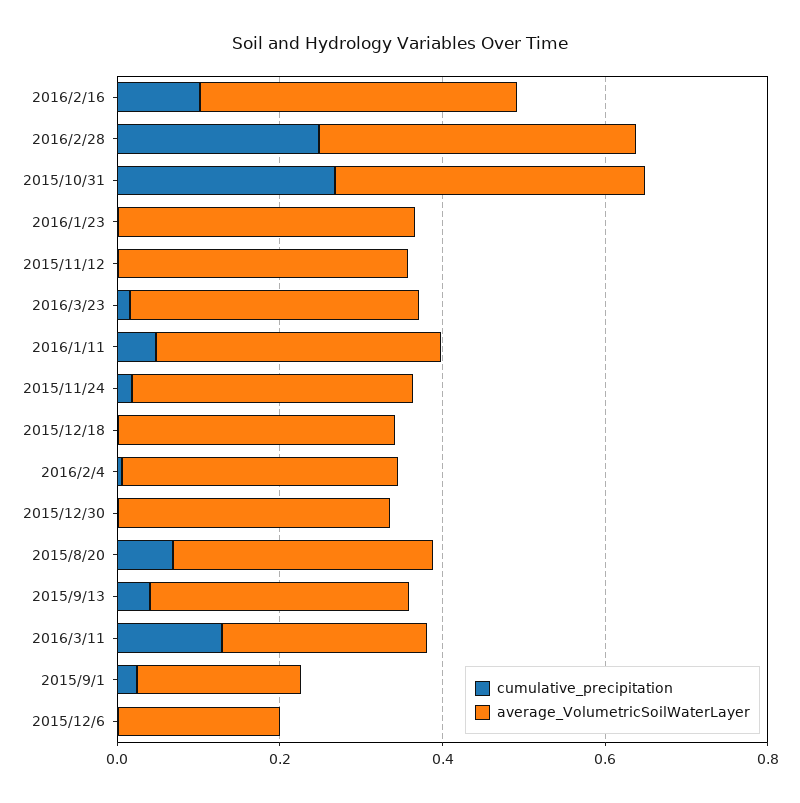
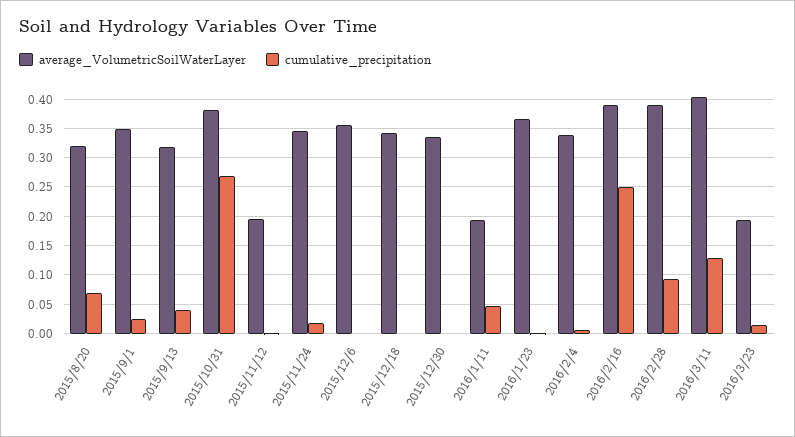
  {
    "cumulative_precipitation": {
-     "2016/2/16": 0.1,
+     "2016/2/16": 0.25,
-     "2016/2/28": 0.25,
+     "2016/2/28": 0.1,
      "2015/10/31": 0.275,
      "2016/1/23": 0,
      "2015/11/12": 0,
      "2016/3/23": 0.025,
      "2016/1/11": 0.05,
      "2015/11/24": 0.025,
      "2015/12/18": 0,
      "2016/2/4": 0,
      "2015/12/30": 0,
      "2015/8/20": 0.075,
      "2015/9/13": 0.05,
      "2016/3/11": 0.125,
      "2015/9/1": 0.025,
      "2015/12/6": 0
    },
    "average_VolumetricSoilWaterLayer": {
      "2016/2/16": 0.4,
      "2016/2/28": 0.4,
      "2015/10/31": 0.375,
      "2016/1/23": 0.375,
-     "2015/11/12": 0.35,
+     "2015/11/12": 0.2,
-     "2016/3/23": 0.35,
+     "2016/3/23": 0.2,
-     "2016/1/11": 0.35,
+     "2016/1/11": 0.2,
      "2015/11/24": 0.35,
      "2015/12/18": 0.35,
      "2016/2/4": 0.35,
      "2015/12/30": 0.325,
      "2015/8/20": 0.325,
      "2015/9/13": 0.325,
-     "2016/3/11": 0.25,
+     "2016/3/11": 0.4,
-     "2015/9/1": 0.2,
+     "2015/9/1": 0.35,
-     "2015/12/6": 0.2
+     "2015/12/6": 0.35
    }
  }

